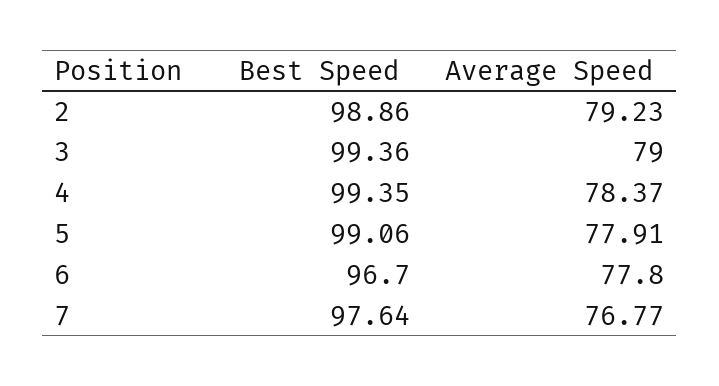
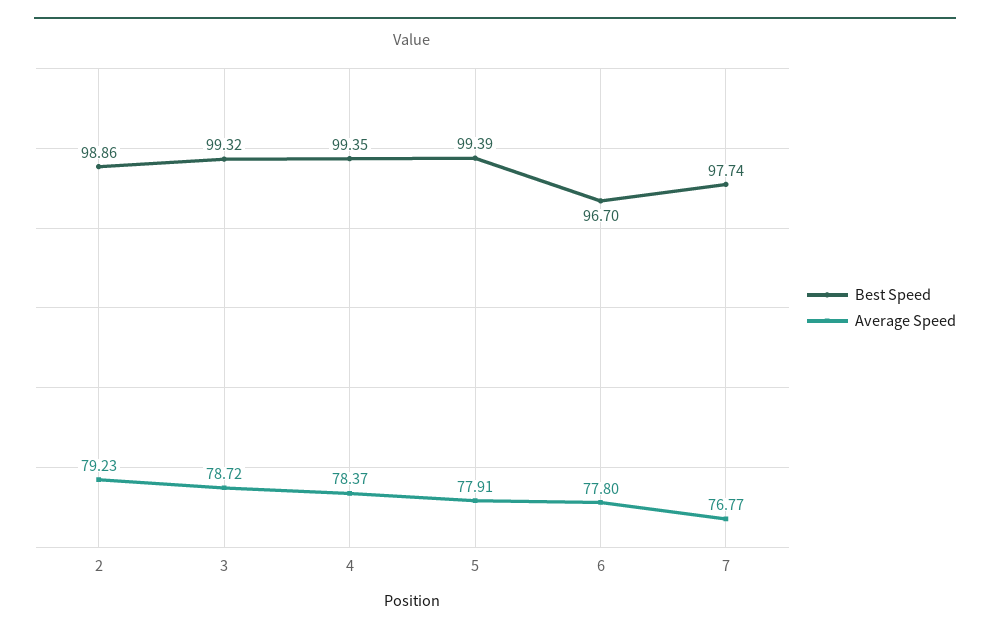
  {
    "Best Speed": {
      "2": 98.86,
-     "3": 99.36,
+     "3": 99.32,
      "4": 99.35,
-     "5": 99.06,
+     "5": 99.39,
      "6": 96.7,
-     "7": 97.64
+     "7": 97.74
    },
    "Average Speed": {
      "2": 79.23,
-     "3": 79,
+     "3": 78.72,
      "4": 78.37,
      "5": 77.91,
      "6": 77.8,
      "7": 76.77
    }
  }

